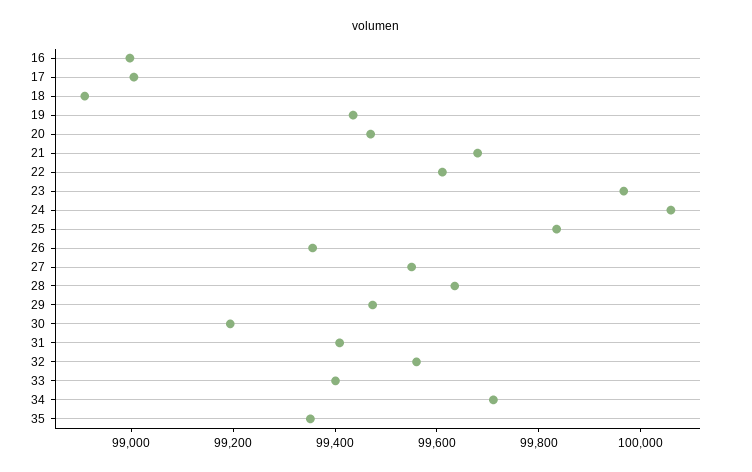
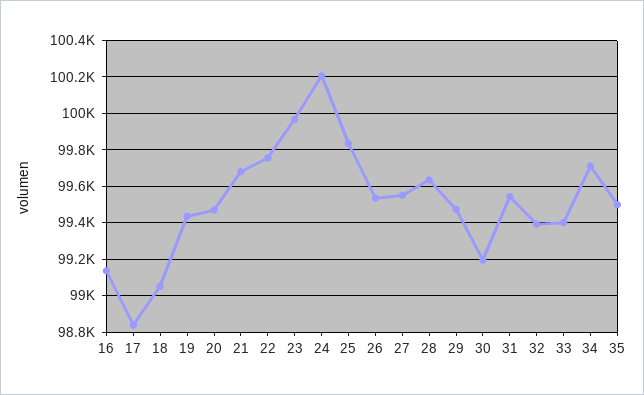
  {
-   "16": 99000,
+   "16": 99150,
-   "17": 99000,
+   "17": 98850,
-   "18": 98900,
+   "18": 99050,
    "19": 99450,
    "20": 99450,
    "21": 99700,
-   "22": 99600,
+   "22": 99750,
    "23": 99950,
-   "24": 100050,
+   "24": 100200,
    "25": 99850,
-   "26": 99350,
+   "26": 99550,
    "27": 99550,
    "28": 99650,
    "29": 99450,
    "30": 99200,
-   "31": 99400,
+   "31": 99550,
-   "32": 99550,
+   "32": 99400,
    "33": 99400,
    "34": 99700,
-   "35": 99350
+   "35": 99500
  }

